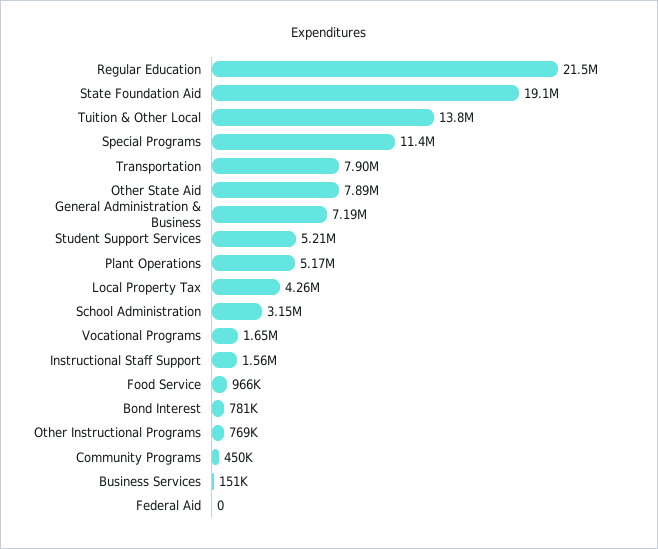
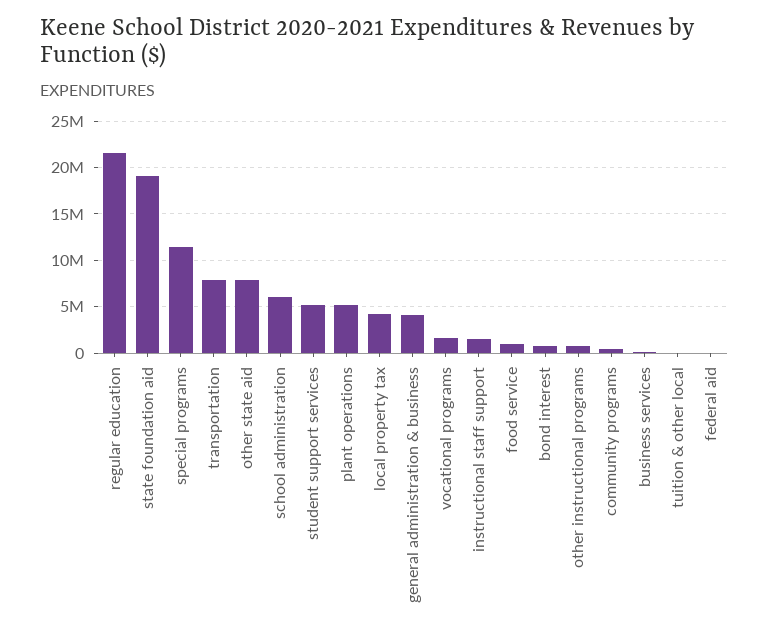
  {
    "Regular Education": 21500000,
    "State Foundation Aid": 19100000,
-   "Tuition & Other Local": 13800000,
+   "Tuition & Other Local": 0,
    "Special Programs": 11400000,
    "Transportation": 7900000,
    "Other State Aid": 7890000,
-   "General Administration & Business": 7190000,
+   "General Administration & Business": 4000000,
    "Student Support Services": 5210000,
    "Plant Operations": 5170000,
    "Local Property Tax": 4260000,
-   "School Administration": 3150000,
+   "School Administration": 6000000,
    "Vocational Programs": 1650000,
    "Instructional Staff Support": 1560000,
    "Food Service": 966000,
    "Bond Interest": 781000,
    "Other Instructional Programs": 769000,
    "Community Programs": 450000,
    "Business Services": 151000,
    "Federal Aid": 0
  }

